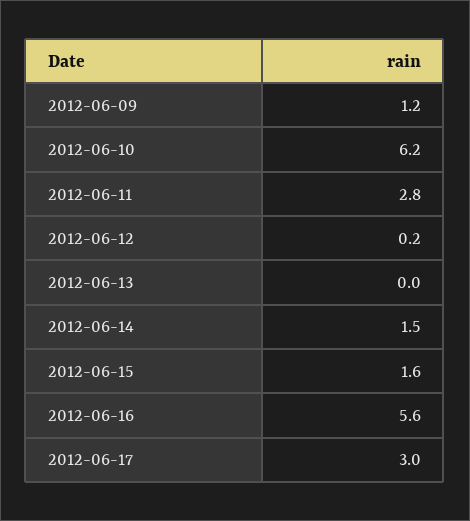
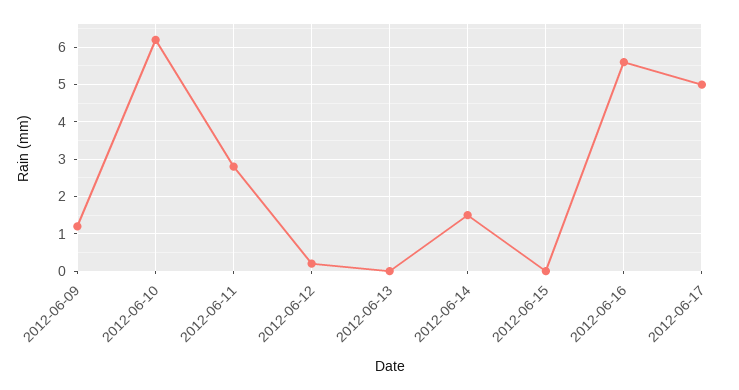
  {
    "2012-06-09": 1.2,
    "2012-06-10": 6.2,
    "2012-06-11": 2.8,
    "2012-06-12": 0.2,
    "2012-06-13": 0,
    "2012-06-14": 1.5,
-   "2012-06-15": 1.6,
+   "2012-06-15": 0,
    "2012-06-16": 5.6,
-   "2012-06-17": 3
+   "2012-06-17": 5
  }

